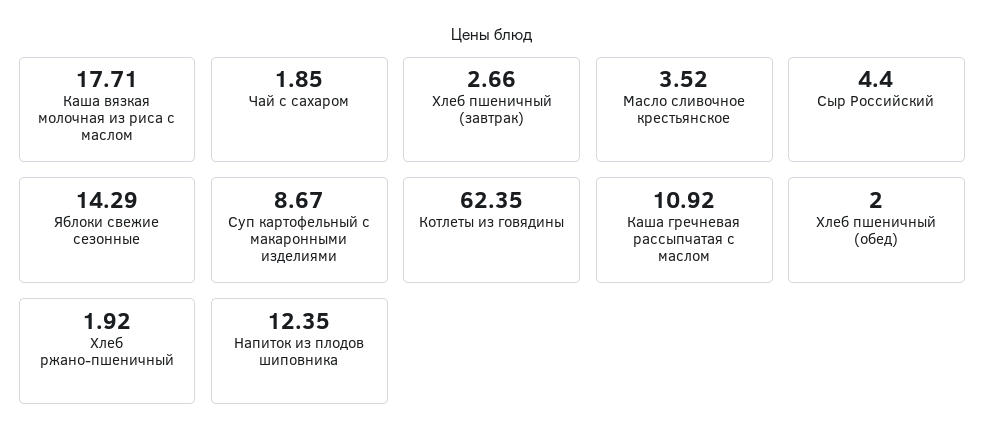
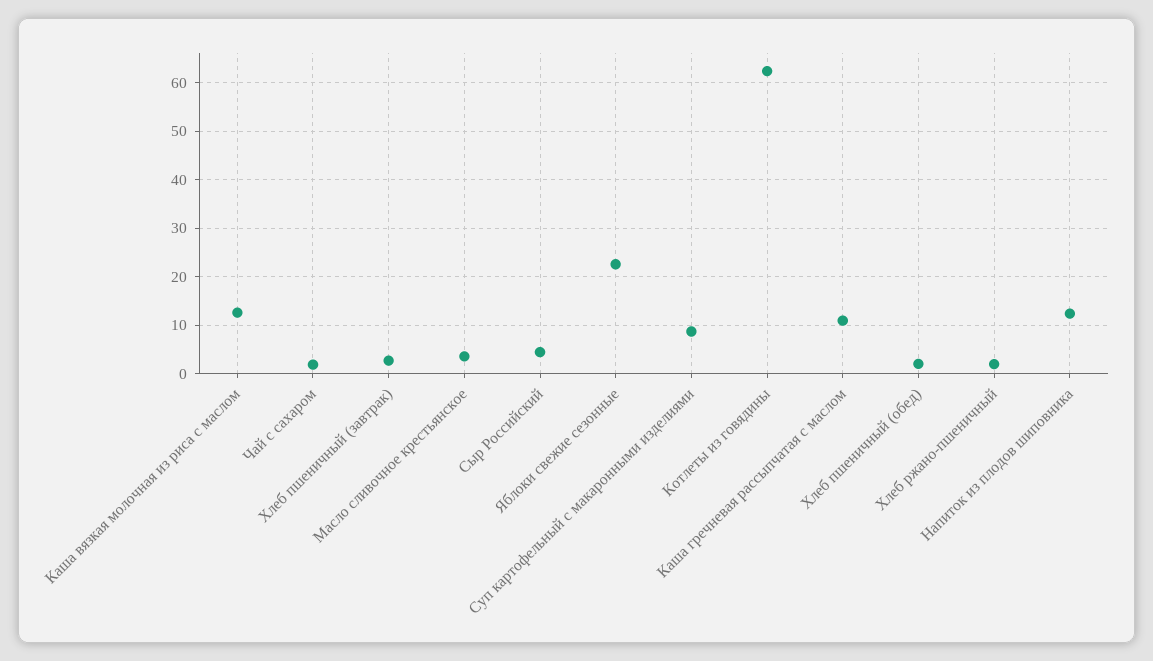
  {
-   "Каша вязкая молочная из риса с маслом": 17.71,
+   "Каша вязкая молочная из риса с маслом": 12,
    "Чай с сахаром": 1.85,
    "Хлеб пшеничный (завтрак)": 2.66,
    "Масло сливочное крестьянское": 3.52,
    "Сыр Российский": 4.4,
-   "Яблоки свежие сезонные": 14.29,
+   "Яблоки свежие сезонные": 22,
    "Суп картофельный с макаронными изделиями": 8.67,
    "Котлеты из говядины": 62.35,
    "Каша гречневая рассыпчатая с маслом": 10.92,
    "Хлеб пшеничный (обед)": 2,
    "Хлеб ржано-пшеничный": 1.92,
    "Напиток из плодов шиповника": 12.35
  }

